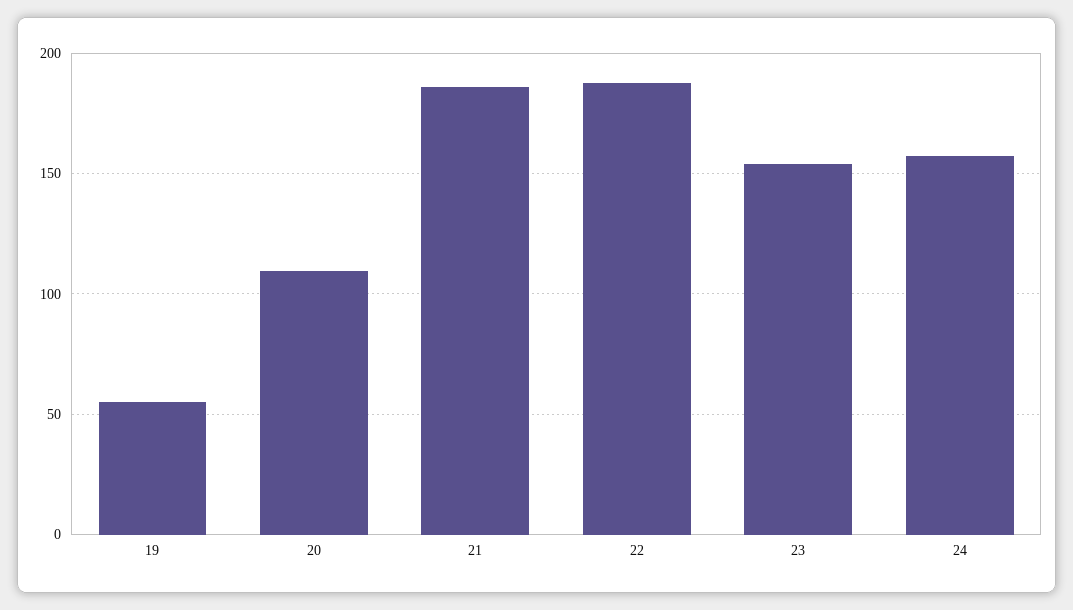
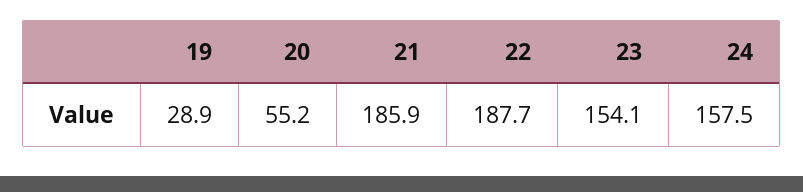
  {
-   "19": 55,
+   "19": 28.9,
-   "20": 110,
+   "20": 55.2,
    "21": 185.9,
    "22": 187.7,
    "23": 154.1,
    "24": 157.5
  }

